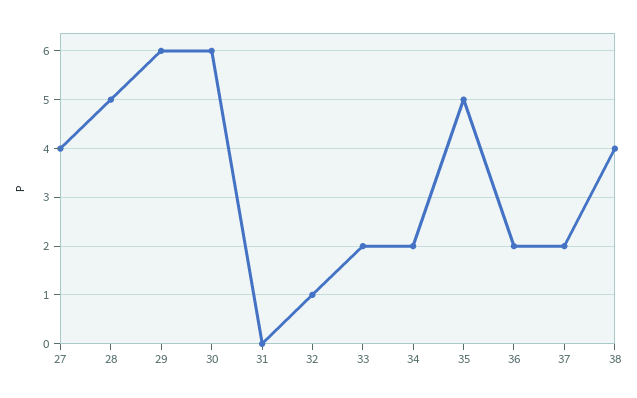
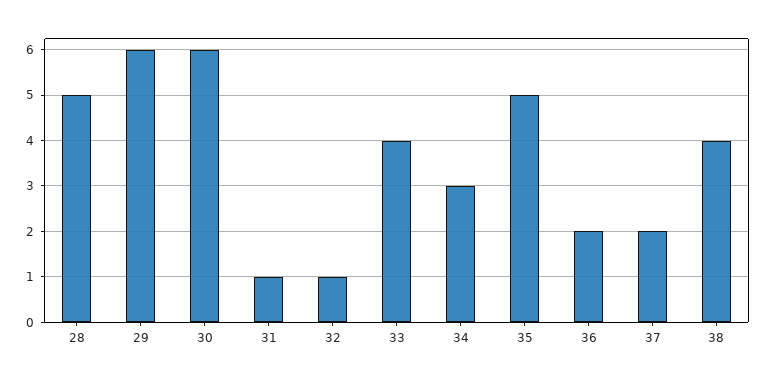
  {
-   "27": 4,
    "28": 5,
    "29": 6,
    "30": 6,
-   "31": 0,
+   "31": 1,
    "32": 1,
-   "33": 2,
+   "33": 4,
-   "34": 2,
+   "34": 3,
    "35": 5,
    "36": 2,
    "37": 2,
    "38": 4
  }

